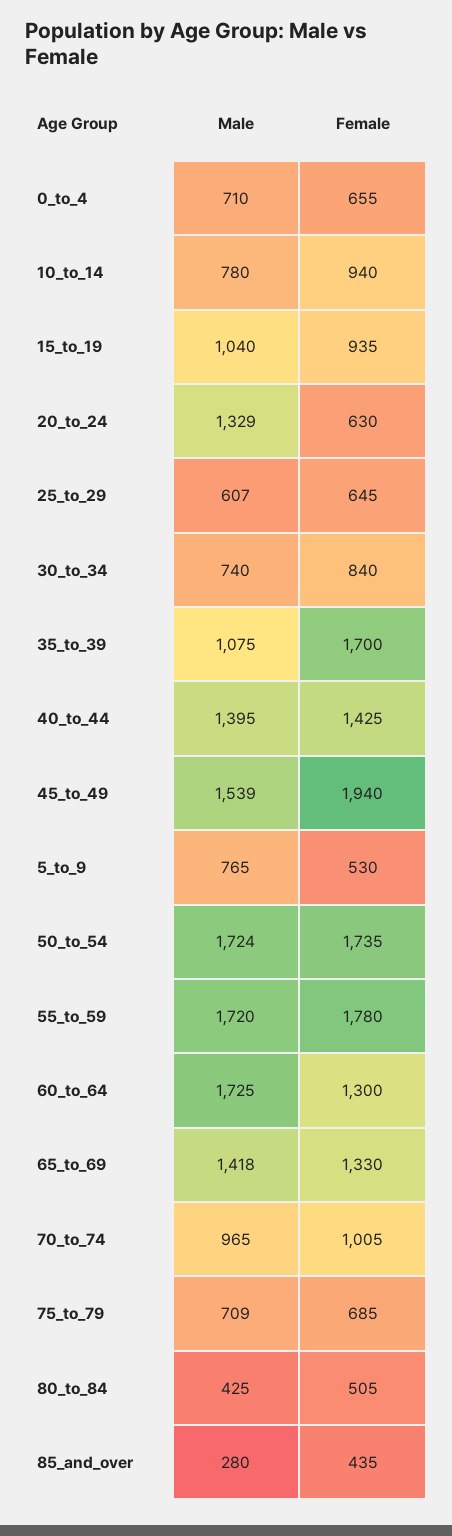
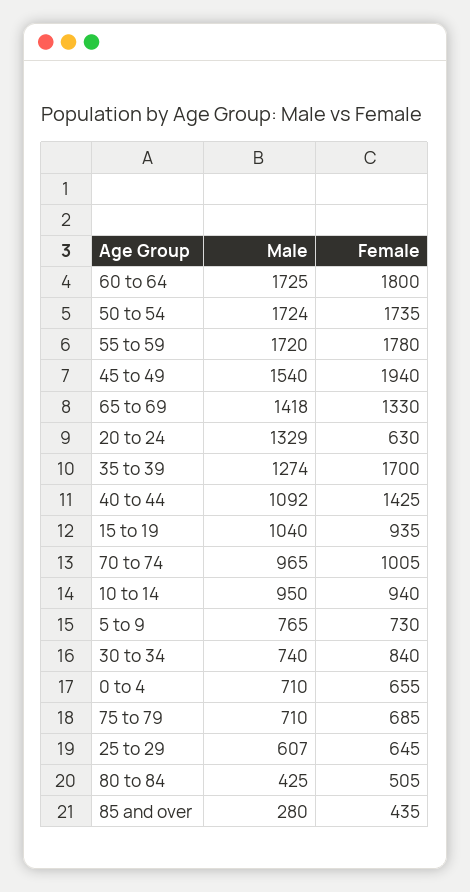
  {
    "Male": {
      "0_to_4": 710,
-     "10_to_14": 780,
+     "10_to_14": 950,
      "15_to_19": 1040,
      "20_to_24": 1329,
      "25_to_29": 607,
      "30_to_34": 740,
-     "35_to_39": 1075,
+     "35_to_39": 1274,
-     "40_to_44": 1395,
+     "40_to_44": 1092,
-     "45_to_49": 1539,
+     "45_to_49": 1540,
      "5_to_9": 765,
      "50_to_54": 1724,
      "55_to_59": 1720,
      "60_to_64": 1725,
      "65_to_69": 1418,
      "70_to_74": 965,
-     "75_to_79": 709,
+     "75_to_79": 710,
      "80_to_84": 425,
      "85_and_over": 280
    },
    "Female": {
      "0_to_4": 655,
      "10_to_14": 940,
      "15_to_19": 935,
      "20_to_24": 630,
      "25_to_29": 645,
      "30_to_34": 840,
      "35_to_39": 1700,
      "40_to_44": 1425,
      "45_to_49": 1940,
-     "5_to_9": 530,
+     "5_to_9": 730,
      "50_to_54": 1735,
      "55_to_59": 1780,
-     "60_to_64": 1300,
+     "60_to_64": 1800,
      "65_to_69": 1330,
      "70_to_74": 1005,
      "75_to_79": 685,
      "80_to_84": 505,
      "85_and_over": 435
    }
  }

